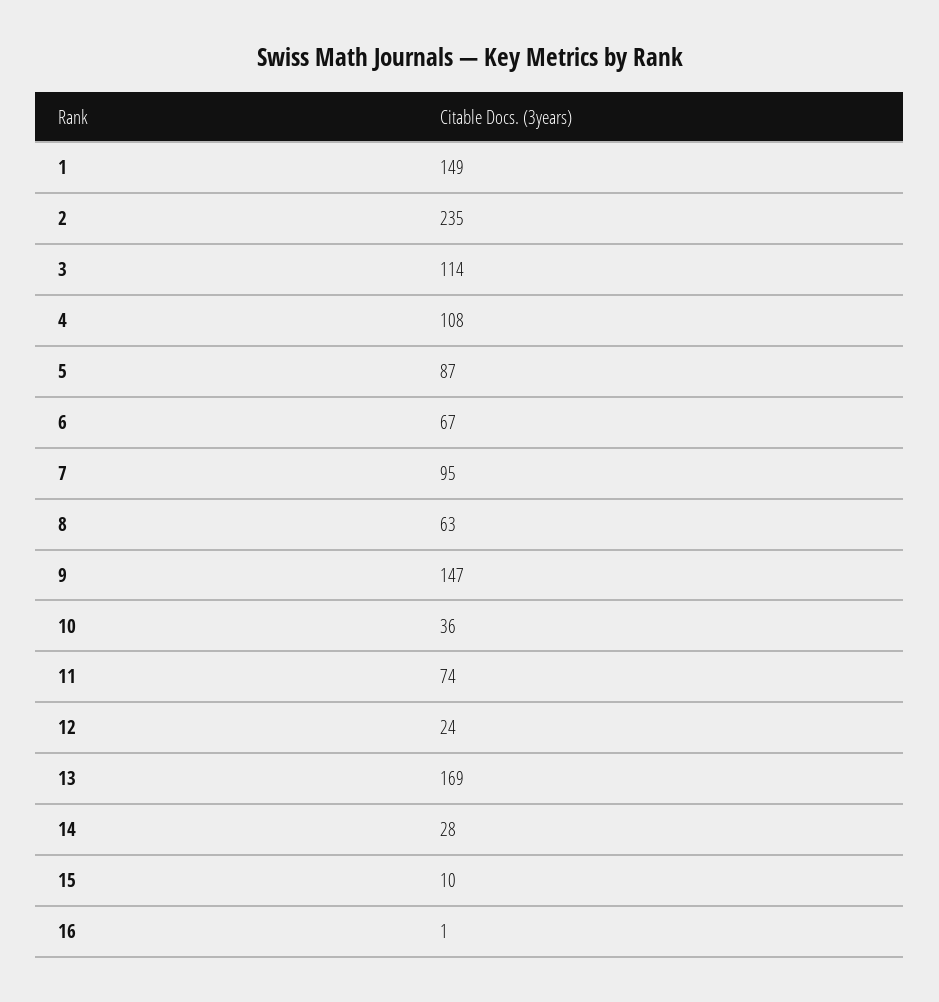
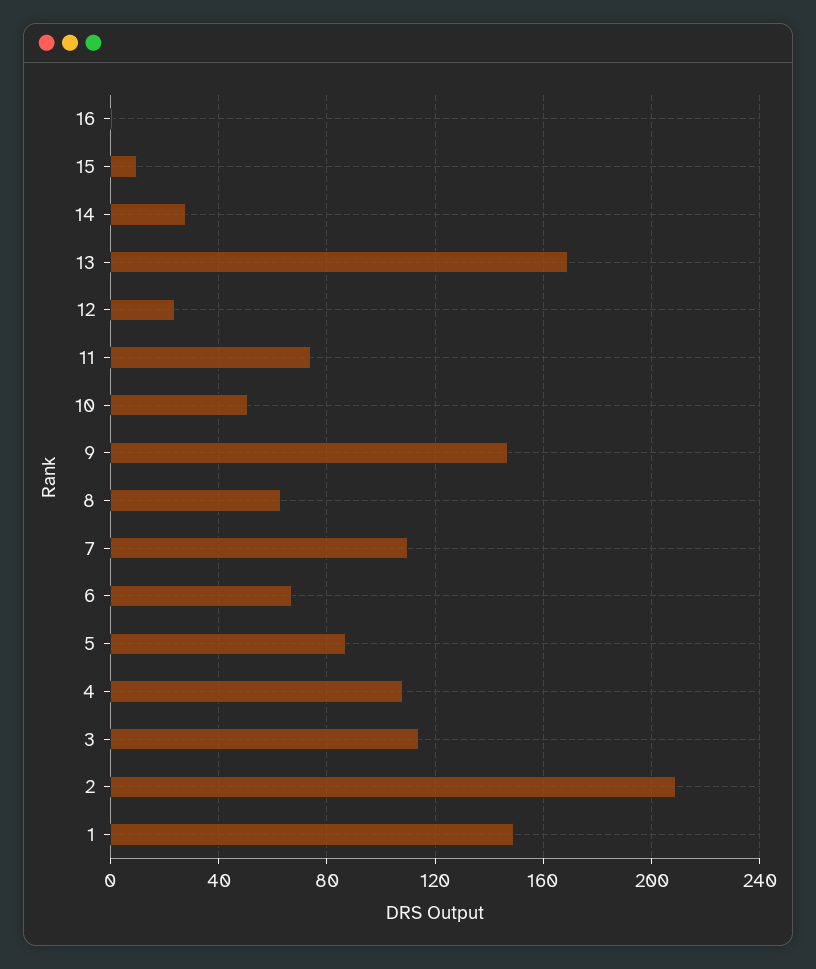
  {
    "1": 149,
-   "2": 235,
+   "2": 210,
    "3": 114,
    "4": 108,
    "5": 87,
    "6": 67,
-   "7": 95,
+   "7": 110,
    "8": 63,
    "9": 147,
-   "10": 36,
+   "10": 50,
    "11": 74,
    "12": 24,
    "13": 169,
    "14": 28,
    "15": 10,
    "16": 1
  }

